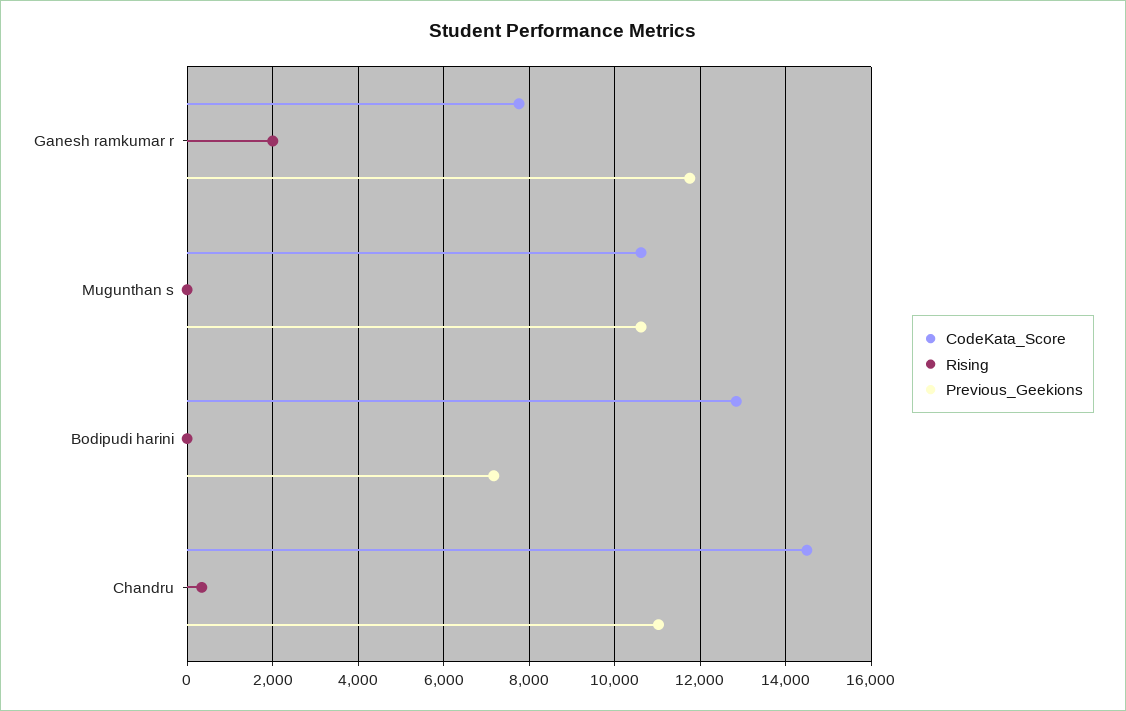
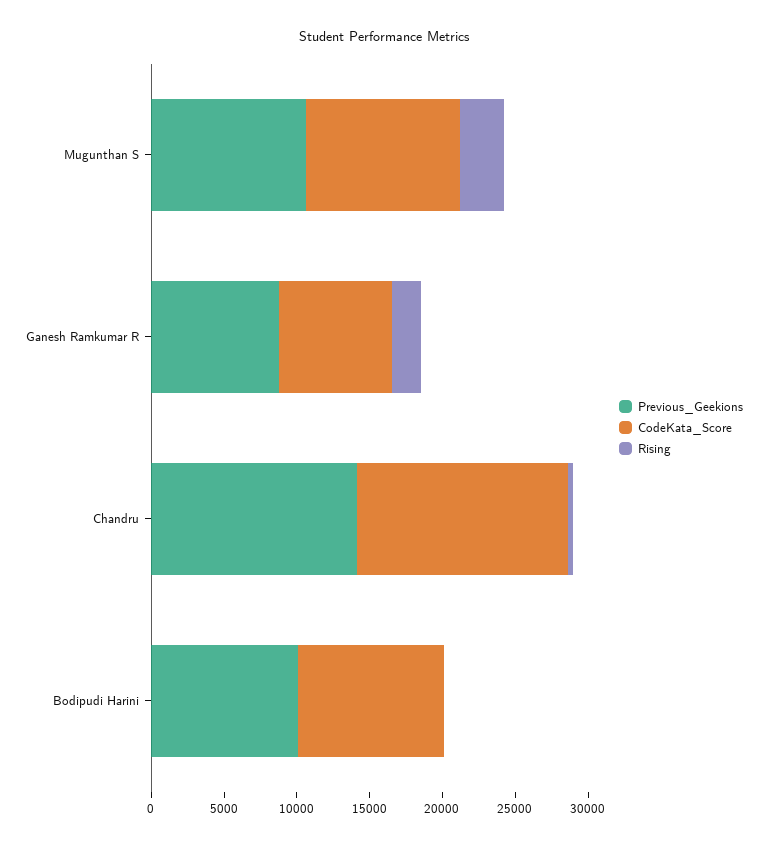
  {
    "CodeKata_Score": {
      "Ganesh ramkumar r": 7800,
      "Mugunthan s": 10600,
-     "Bodipudi harini": 12800,
+     "Bodipudi harini": 10000,
      "Chandru": 14400
    },
    "Rising": {
      "Ganesh ramkumar r": 2000,
-     "Mugunthan s": 0,
+     "Mugunthan s": 3000,
      "Bodipudi harini": 0,
      "Chandru": 400
    },
    "Previous_Geekions": {
-     "Ganesh ramkumar r": 11800,
+     "Ganesh ramkumar r": 9000,
      "Mugunthan s": 10600,
-     "Bodipudi harini": 7200,
+     "Bodipudi harini": 10000,
-     "Chandru": 11000
+     "Chandru": 14000
    }
  }

